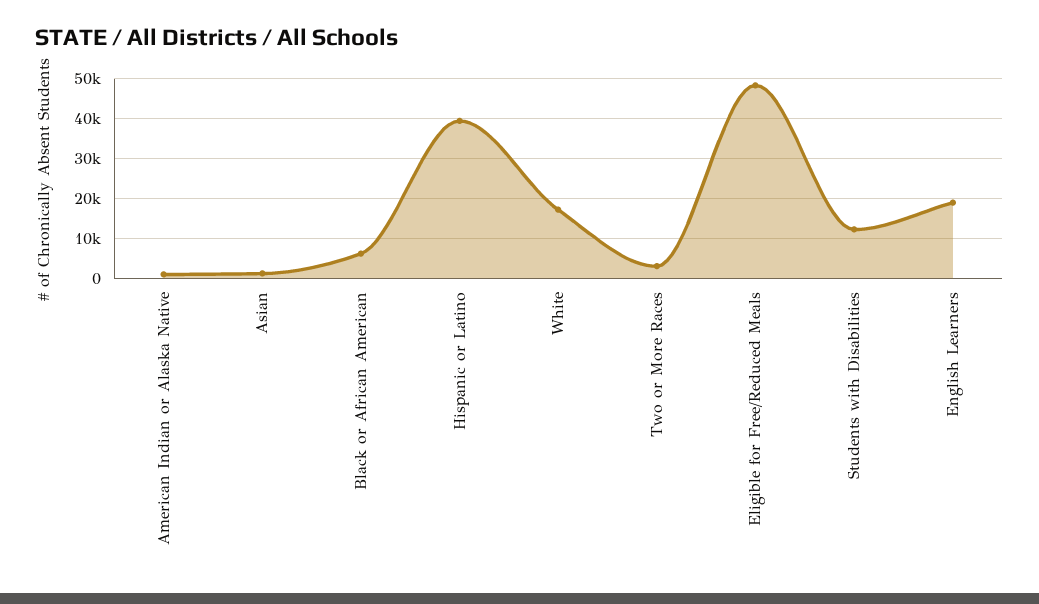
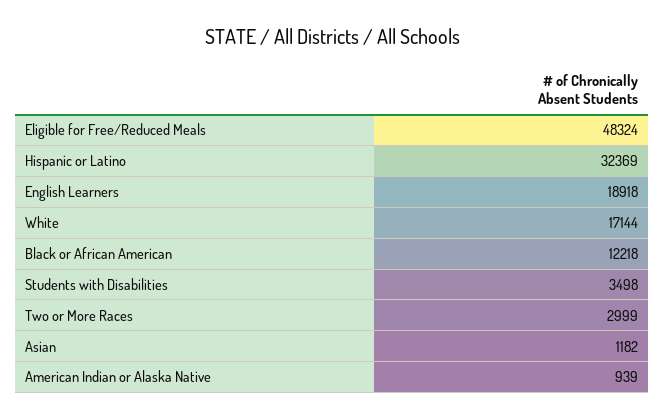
  {
    "American Indian or Alaska Native": 939,
    "Asian": 1182,
-   "Black or African American": 6000,
+   "Black or African American": 12218,
-   "Hispanic or Latino": 40000,
+   "Hispanic or Latino": 32369,
    "White": 17144,
    "Two or More Races": 2999,
    "Eligible for Free/Reduced Meals": 48324,
-   "Students with Disabilities": 12000,
+   "Students with Disabilities": 3498,
    "English Learners": 18918
  }

